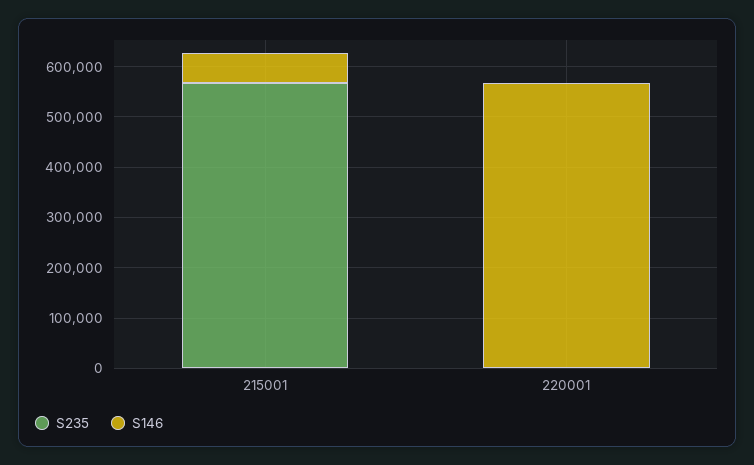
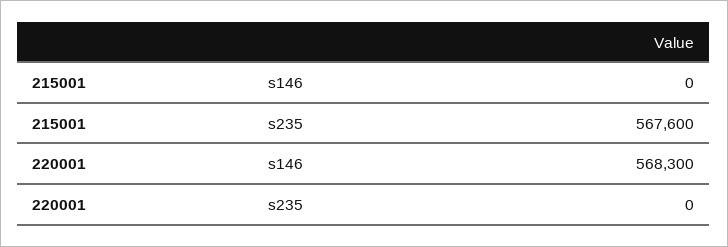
  {
    "S235": {
      "215001": 567600,
      "220001": 0
    },
    "S146": {
-     "215001": 60000,
+     "215001": 0,
      "220001": 568300
    }
  }

